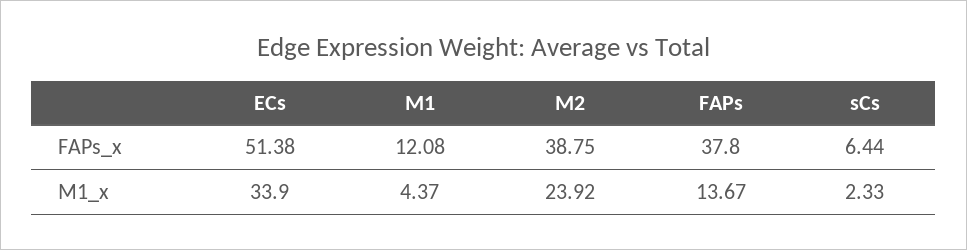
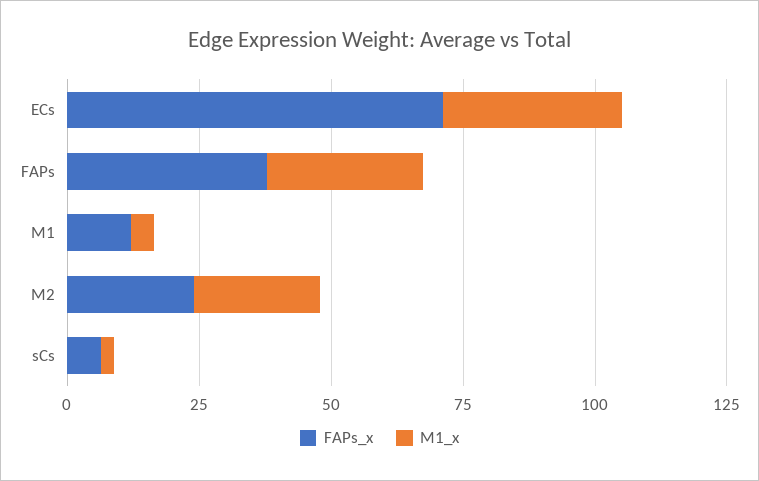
  {
    "FAPs_x": {
-     "ECs": 51.38,
+     "ECs": 70,
      "M1": 12.08,
-     "M2": 38.75,
+     "M2": 25,
      "FAPs": 37.8,
      "sCs": 6.44
    },
    "M1_x": {
      "ECs": 33.9,
      "M1": 4.37,
      "M2": 23.92,
-     "FAPs": 13.67,
+     "FAPs": 30,
      "sCs": 2.33
    }
  }

